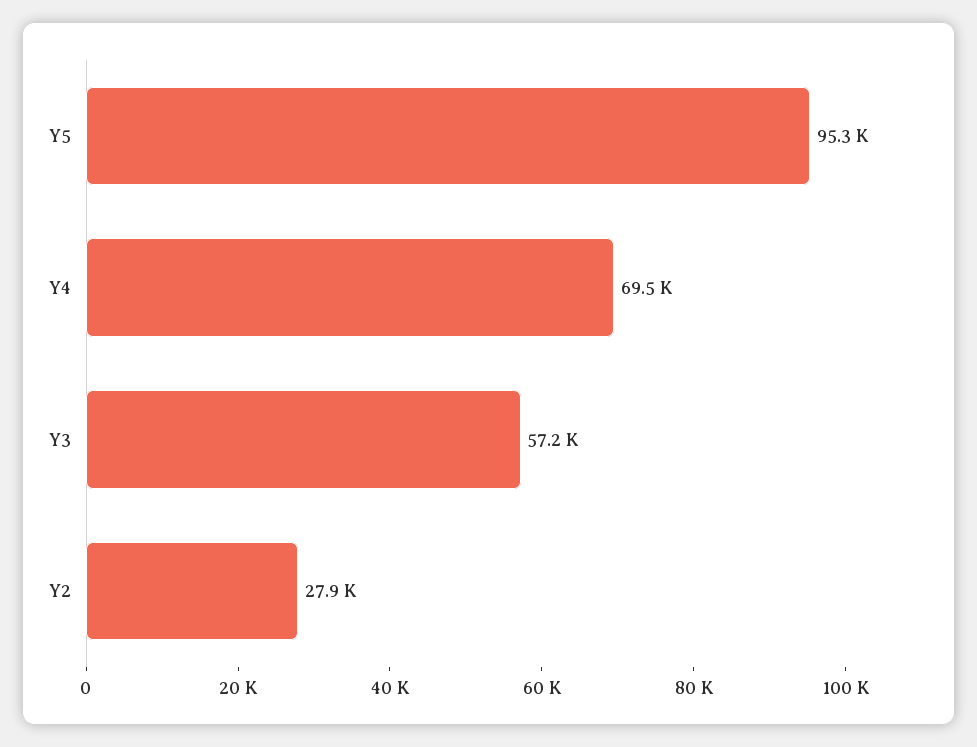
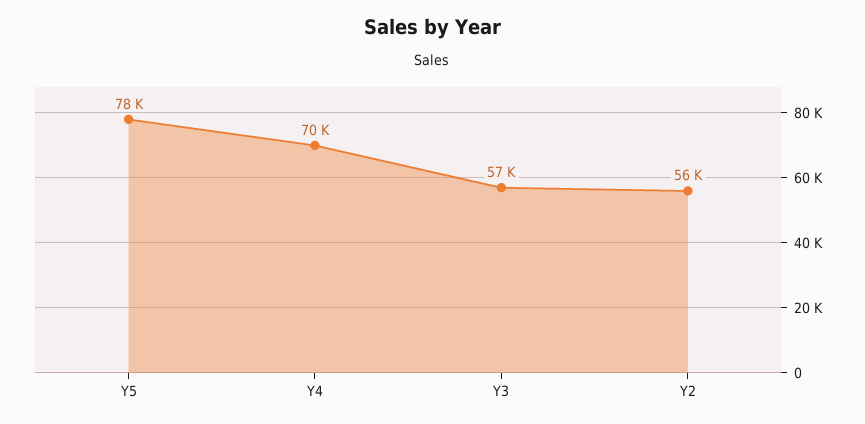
  {
-   "Y5": 95300,
+   "Y5": 78000,
    "Y4": 69500,
    "Y3": 57200,
-   "Y2": 27900
+   "Y2": 56000
  }

